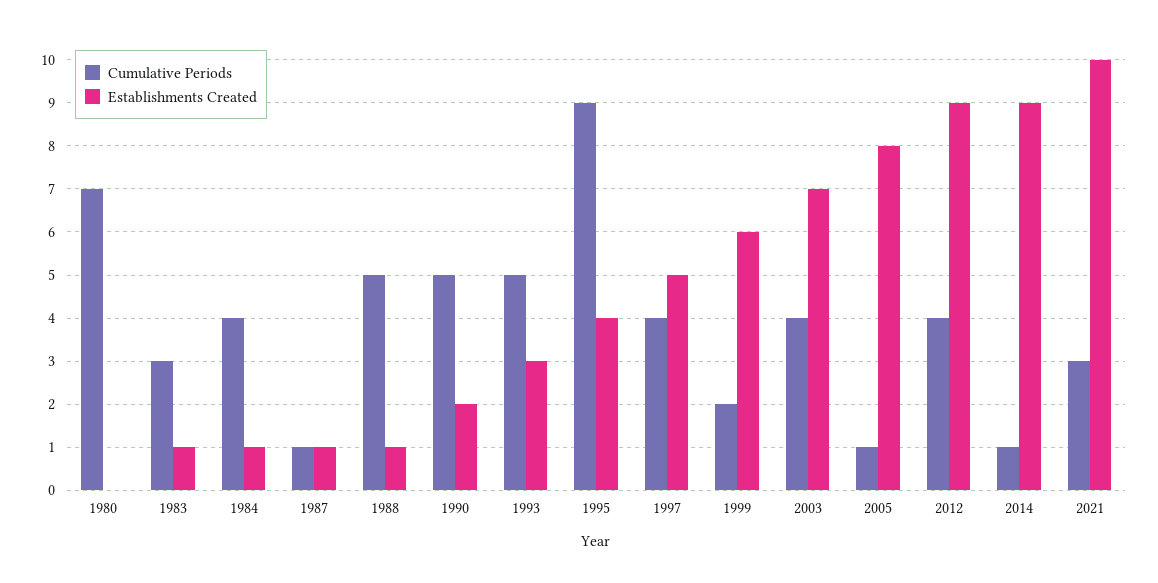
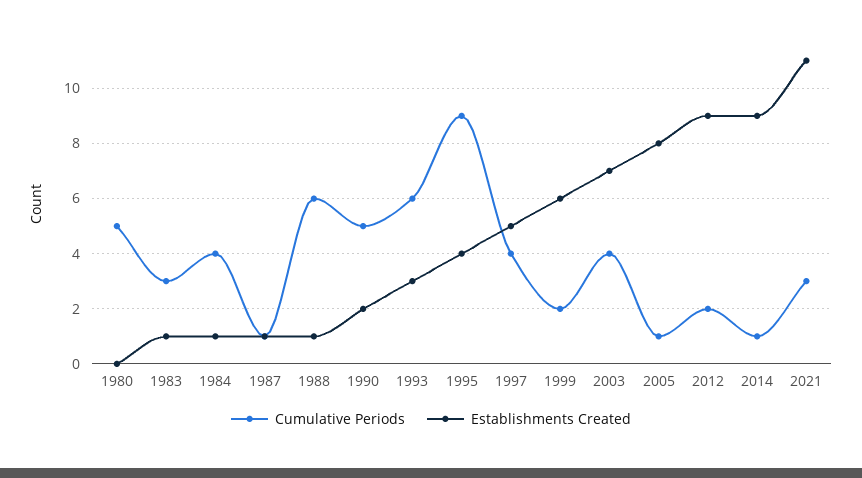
  {
    "Cumulative Periods": {
-     "1980": 7,
+     "1980": 5,
      "1983": 3,
      "1984": 4,
      "1987": 1,
-     "1988": 5,
+     "1988": 6,
      "1990": 5,
-     "1993": 5,
+     "1993": 6,
      "1995": 9,
      "1997": 4,
      "1999": 2,
      "2003": 4,
      "2005": 1,
-     "2012": 4,
+     "2012": 2,
      "2014": 1,
      "2021": 3
    },
    "Establishments Created": {
      "1980": 0,
      "1983": 1,
      "1984": 1,
      "1987": 1,
      "1988": 1,
      "1990": 2,
      "1993": 3,
      "1995": 4,
      "1997": 5,
      "1999": 6,
      "2003": 7,
      "2005": 8,
      "2012": 9,
      "2014": 9,
-     "2021": 10
+     "2021": 11
    }
  }

